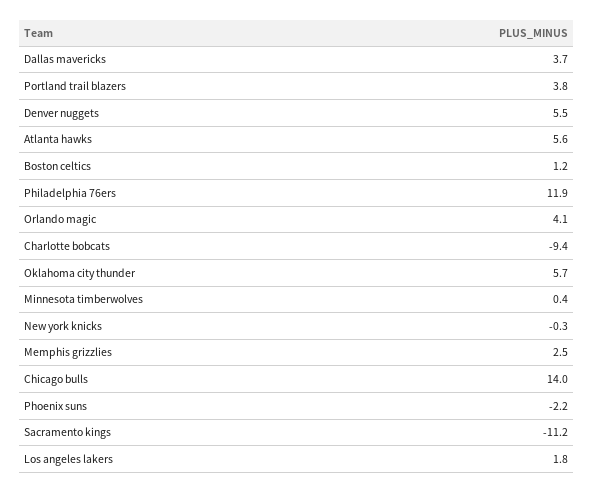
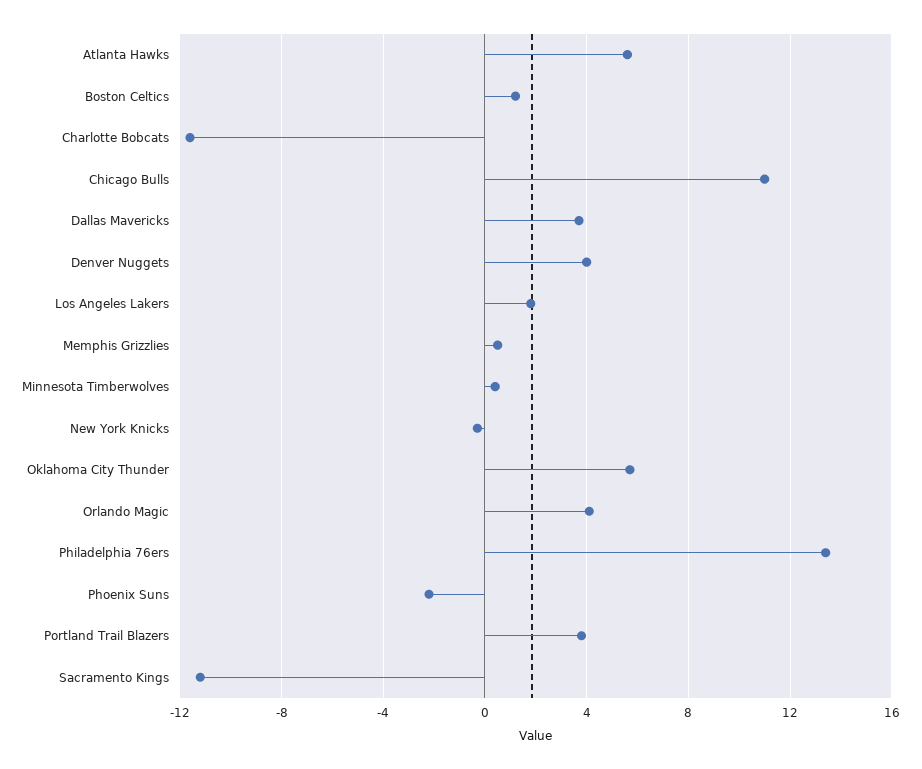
  {
    "Dallas mavericks": 3.7,
    "Portland trail blazers": 3.8,
-   "Denver nuggets": 5.5,
+   "Denver nuggets": 4,
    "Atlanta hawks": 5.6,
    "Boston celtics": 1.2,
-   "Philadelphia 76ers": 11.9,
+   "Philadelphia 76ers": 13.5,
    "Orlando magic": 4.1,
-   "Charlotte bobcats": -9.4,
+   "Charlotte bobcats": -11.5,
    "Oklahoma city thunder": 5.7,
    "Minnesota timberwolves": 0.4,
    "New york knicks": -0.3,
-   "Memphis grizzlies": 2.5,
+   "Memphis grizzlies": 0.5,
-   "Chicago bulls": 14,
+   "Chicago bulls": 11,
    "Phoenix suns": -2.2,
    "Sacramento kings": -11.2,
    "Los angeles lakers": 1.8
  }

